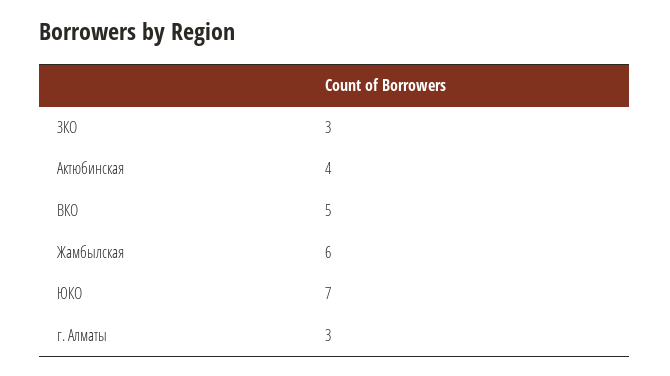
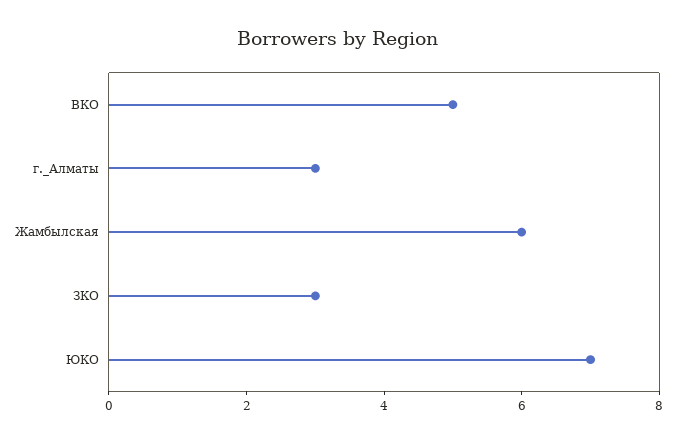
  {
    "ЗКО": 3,
-   "Актюбинская": 4,
    "ВКО": 5,
    "Жамбылская": 6,
    "ЮКО": 7,
    "г. Алматы": 3
  }

